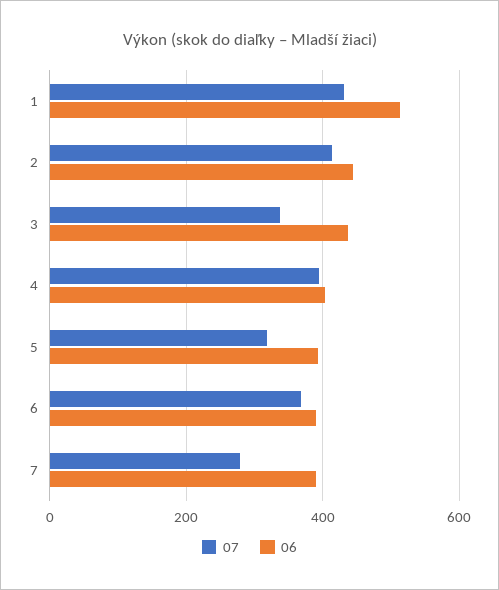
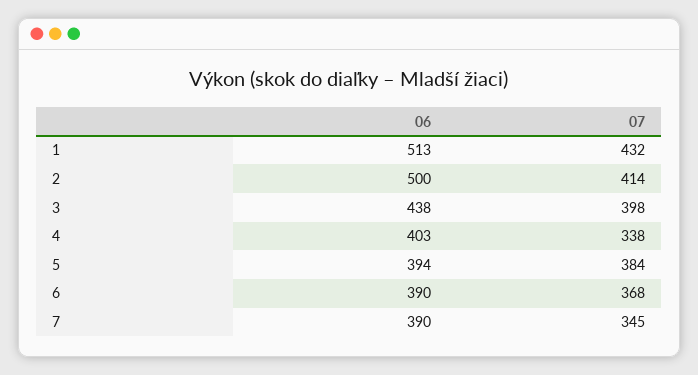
  {
    "07": {
      "1": 432,
      "2": 414,
-     "3": 340,
+     "3": 398,
-     "4": 400,
+     "4": 338,
-     "5": 320,
+     "5": 384,
      "6": 368,
-     "7": 280
+     "7": 345
    },
    "06": {
      "1": 513,
-     "2": 440,
+     "2": 500,
      "3": 438,
      "4": 403,
      "5": 394,
      "6": 390,
      "7": 390
    }
  }

